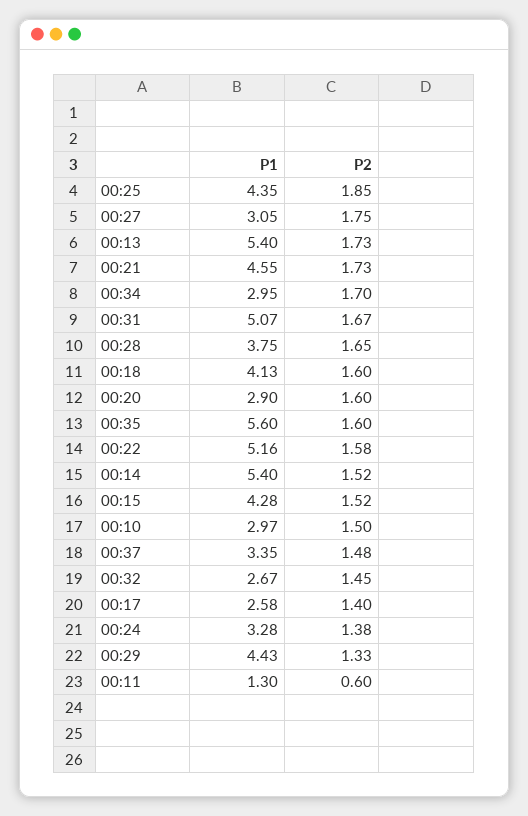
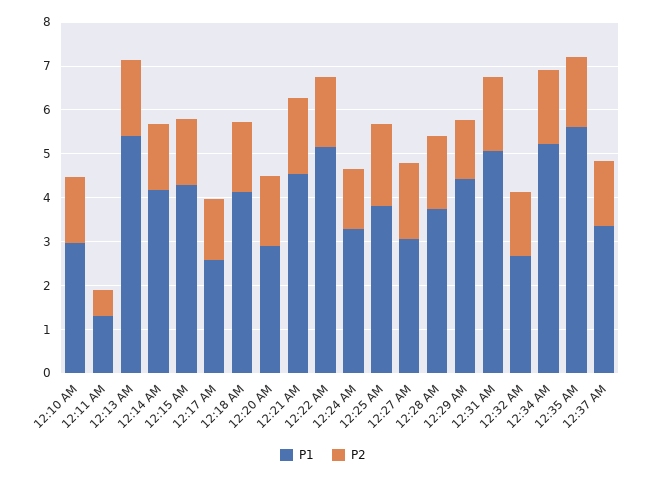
  {
    "P1": {
-     "00:25": 4.35,
+     "00:25": 3.8,
      "00:27": 3.05,
      "00:13": 5.4,
      "00:21": 4.55,
-     "00:34": 2.95,
+     "00:34": 5.2,
      "00:31": 5.07,
      "00:28": 3.75,
      "00:18": 4.13,
      "00:20": 2.9,
      "00:35": 5.6,
      "00:22": 5.16,
-     "00:14": 5.4,
+     "00:14": 4.2,
      "00:15": 4.28,
      "00:10": 2.97,
      "00:37": 3.35,
      "00:32": 2.67,
      "00:17": 2.58,
      "00:24": 3.28,
      "00:29": 4.43,
      "00:11": 1.3
    },
    "P2": {
      "00:25": 1.85,
      "00:27": 1.75,
      "00:13": 1.73,
      "00:21": 1.73,
      "00:34": 1.7,
      "00:31": 1.67,
      "00:28": 1.65,
      "00:18": 1.6,
      "00:20": 1.6,
      "00:35": 1.6,
      "00:22": 1.58,
      "00:14": 1.52,
      "00:15": 1.52,
      "00:10": 1.5,
      "00:37": 1.48,
      "00:32": 1.45,
      "00:17": 1.4,
      "00:24": 1.38,
      "00:29": 1.33,
      "00:11": 0.6
    }
  }

